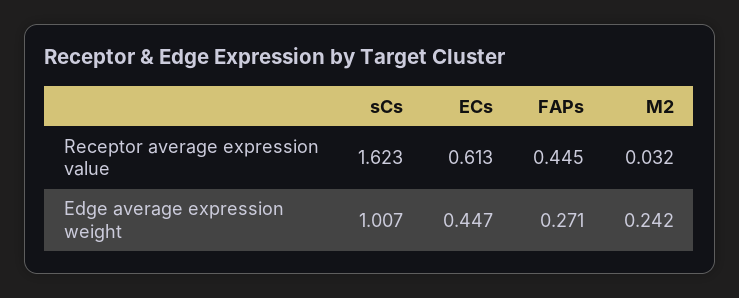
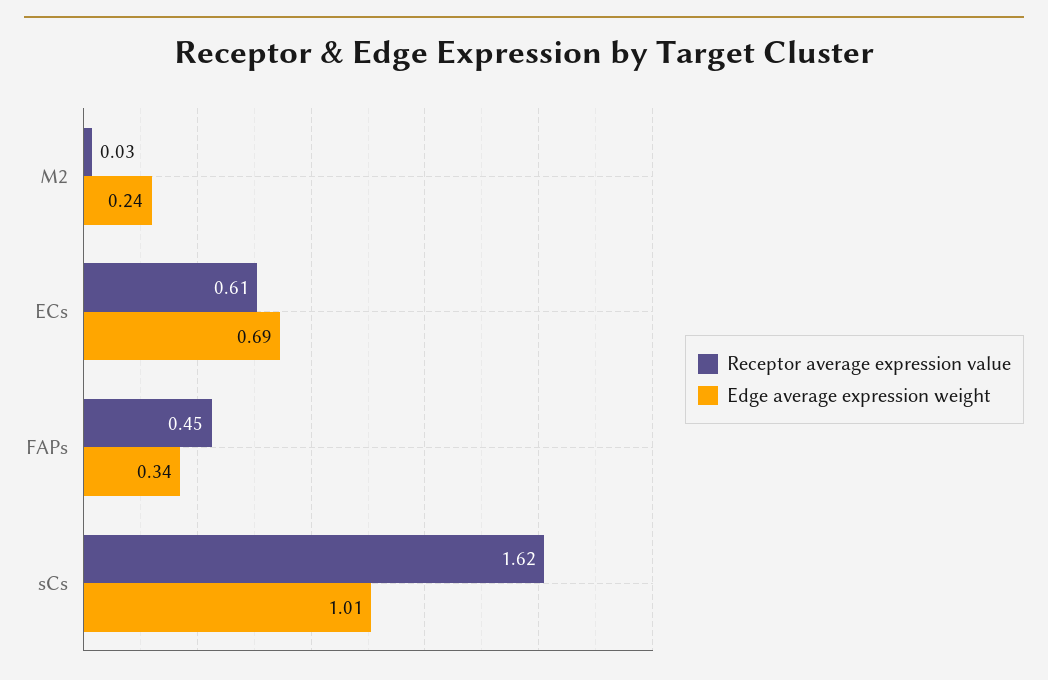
  {
    "Receptor average expression value": {
      "sCs": 1.623,
      "ECs": 0.613,
      "FAPs": 0.445,
      "M2": 0.032
    },
    "Edge average expression weight": {
      "sCs": 1.007,
-     "ECs": 0.447,
+     "ECs": 0.69,
-     "FAPs": 0.271,
+     "FAPs": 0.34,
      "M2": 0.242
    }
  }

